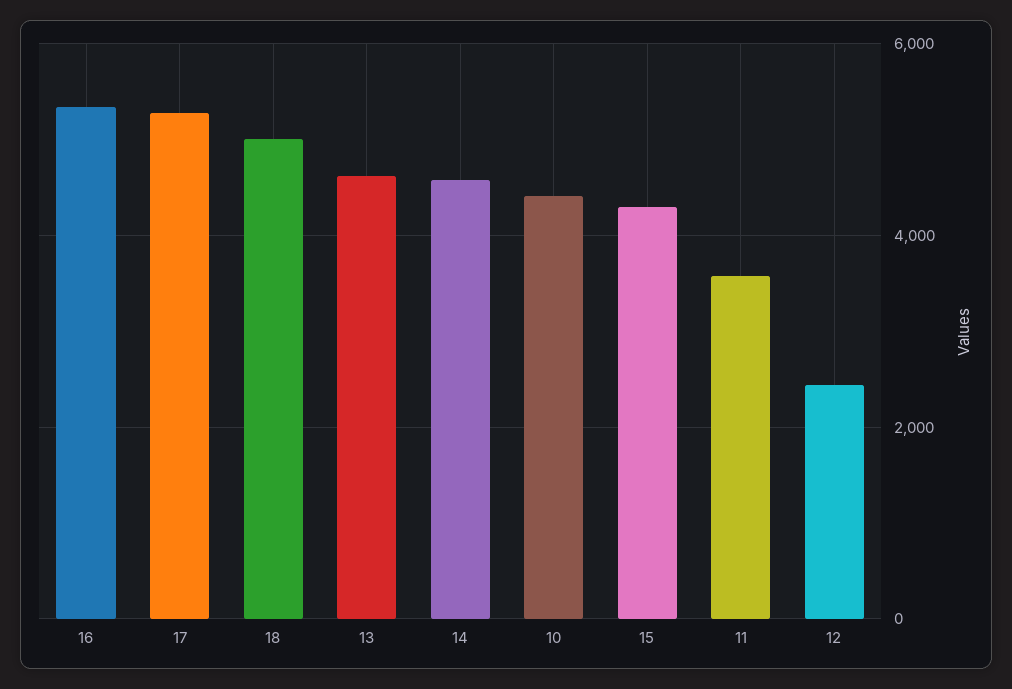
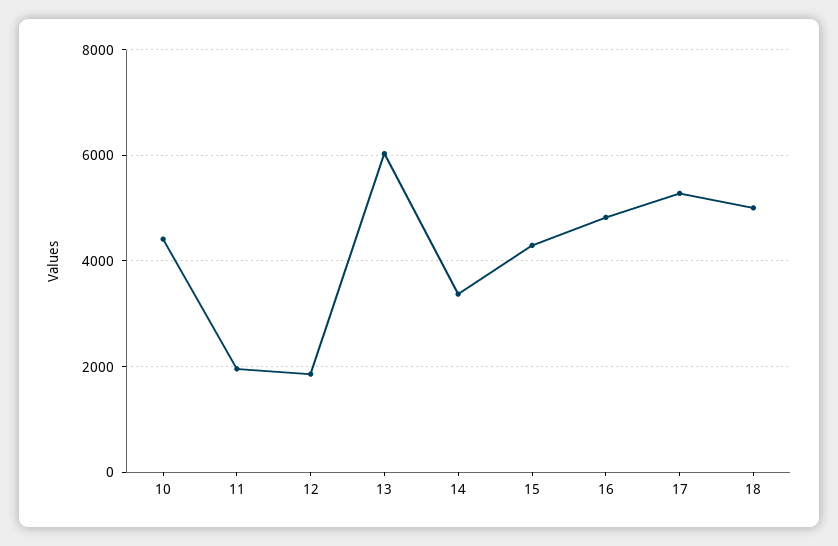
  {
-   "16": 5400,
+   "16": 4800,
    "17": 5200,
    "18": 5000,
-   "13": 4600,
+   "13": 6000,
-   "14": 4600,
+   "14": 3400,
    "10": 4400,
    "15": 4200,
-   "11": 3600,
+   "11": 2000,
-   "12": 2400
+   "12": 1800
  }

